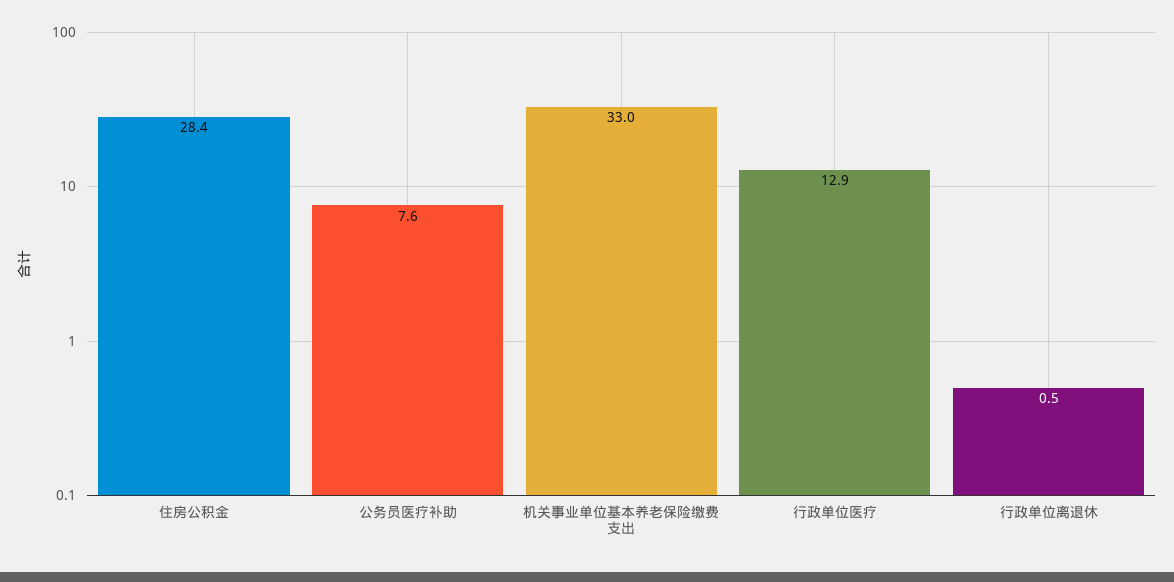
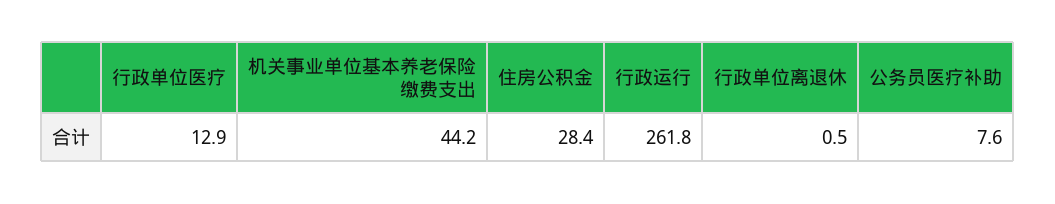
  {
    "住房公积金": 28.4,
    "公务员医疗补助": 7.6,
-   "机关事业单位基本养老保险缴费支出": 33,
+   "机关事业单位基本养老保险缴费支出": 44.2,
    "行政单位医疗": 12.9,
-   "行政单位离退休": 0.5
+   "行政单位离退休": 0.5,
+   "行政运行": 261.8
  }

